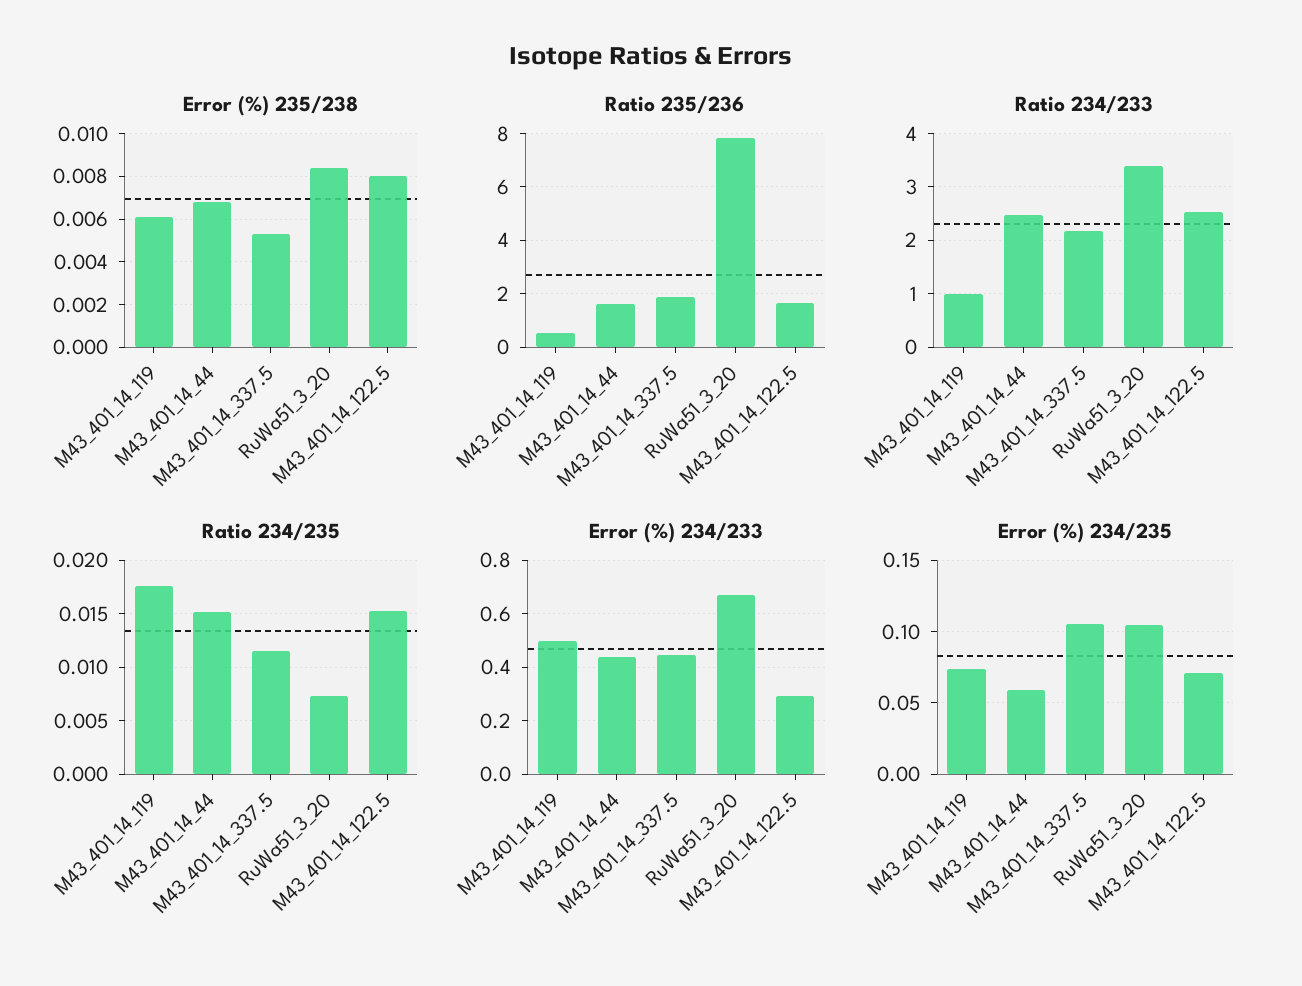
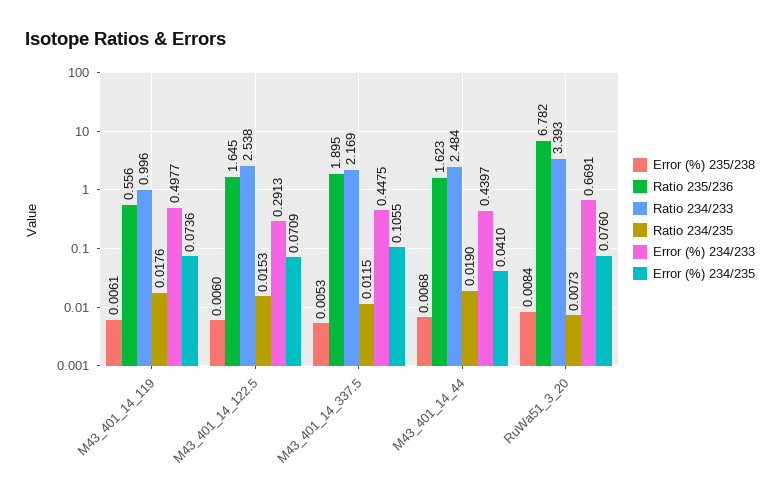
  {
    "Error (%) 235/238": {
      "M43_401_14_119": 0.0061,
      "M43_401_14_44": 0.0068,
      "M43_401_14_337.5": 0.0053,
      "RuWa51_3_20": 0.0084,
-     "M43_401_14_122.5": 0.008
+     "M43_401_14_122.5": 0.006
    },
    "Ratio 235/236": {
      "M43_401_14_119": 0.556,
      "M43_401_14_44": 1.623,
      "M43_401_14_337.5": 1.895,
-     "RuWa51_3_20": 7.75,
+     "RuWa51_3_20": 6.782,
      "M43_401_14_122.5": 1.645
    },
    "Ratio 234/233": {
      "M43_401_14_119": 0.996,
      "M43_401_14_44": 2.484,
      "M43_401_14_337.5": 2.169,
      "RuWa51_3_20": 3.393,
      "M43_401_14_122.5": 2.538
    },
    "Ratio 234/235": {
      "M43_401_14_119": 0.0176,
-     "M43_401_14_44": 0.015,
+     "M43_401_14_44": 0.019,
      "M43_401_14_337.5": 0.0115,
      "RuWa51_3_20": 0.0073,
      "M43_401_14_122.5": 0.0153
    },
    "Error (%) 234/233": {
      "M43_401_14_119": 0.4977,
      "M43_401_14_44": 0.4397,
      "M43_401_14_337.5": 0.4475,
      "RuWa51_3_20": 0.6691,
      "M43_401_14_122.5": 0.2913
    },
    "Error (%) 234/235": {
      "M43_401_14_119": 0.0736,
-     "M43_401_14_44": 0.06,
+     "M43_401_14_44": 0.041,
      "M43_401_14_337.5": 0.1055,
-     "RuWa51_3_20": 0.105,
+     "RuWa51_3_20": 0.076,
      "M43_401_14_122.5": 0.0709
    }
  }

